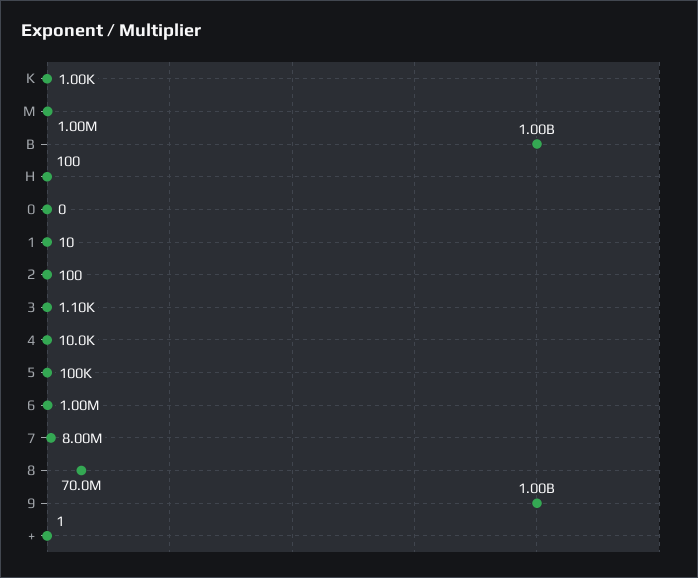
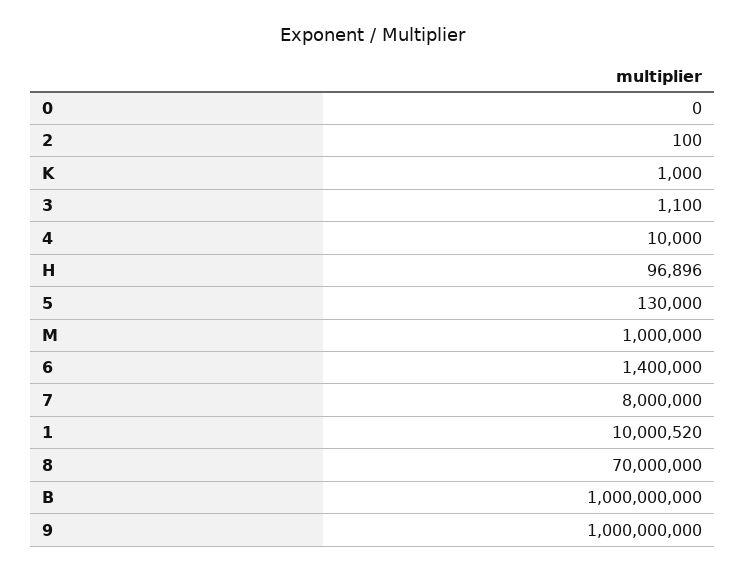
  {
    "K": 1000,
    "M": 1000000,
    "B": 1000000000,
-   "H": 100,
+   "H": 96896,
    "0": 0,
-   "1": 10,
+   "1": 10000520,
    "2": 100,
    "3": 1100,
    "4": 10000,
-   "5": 100000,
+   "5": 130000,
-   "6": 1000000,
+   "6": 1400000,
    "7": 8000000,
    "8": 70000000,
-   "9": 1000000000,
+   "9": 1000000000
-   "+": 1
  }

